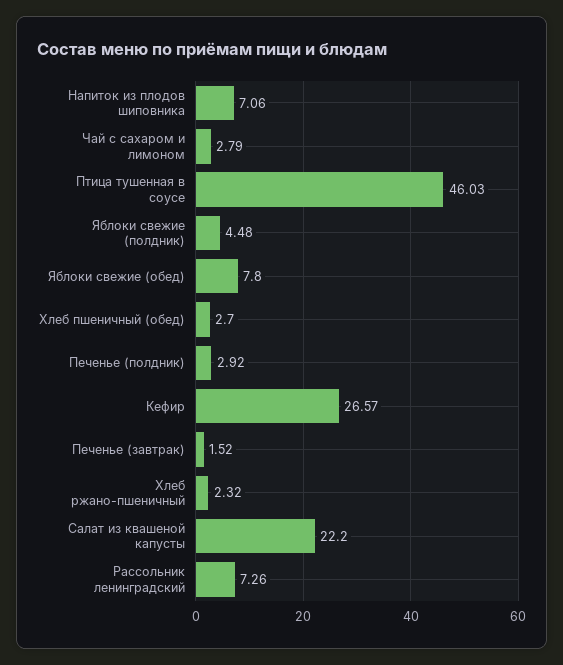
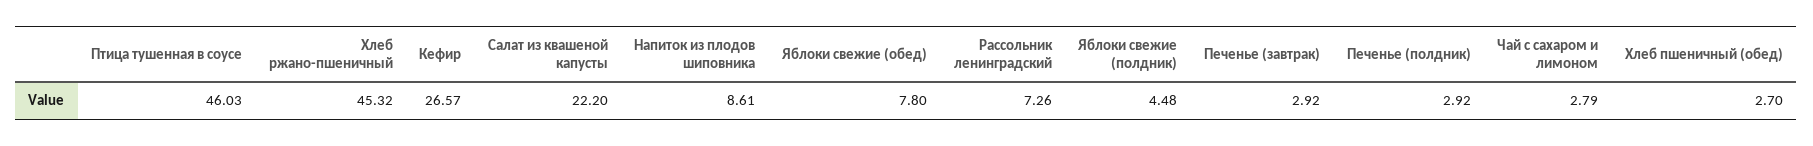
  {
-   "Напиток из плодов шиповника": 7.06,
+   "Напиток из плодов шиповника": 8.61,
    "Чай с сахаром и лимоном": 2.79,
    "Птица тушенная в соусе": 46.03,
    "Яблоки свежие (полдник)": 4.48,
    "Яблоки свежие (обед)": 7.8,
    "Хлеб пшеничный (обед)": 2.7,
    "Печенье (полдник)": 2.92,
    "Кефир": 26.57,
-   "Печенье (завтрак)": 1.52,
+   "Печенье (завтрак)": 2.92,
-   "Хлеб ржано-пшеничный": 2.32,
+   "Хлеб ржано-пшеничный": 45.32,
    "Салат из квашеной капусты": 22.2,
    "Рассольник ленинградский": 7.26
  }

